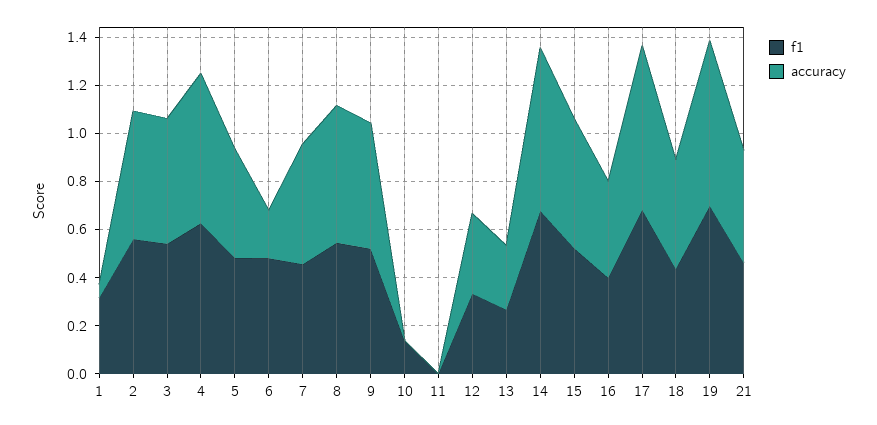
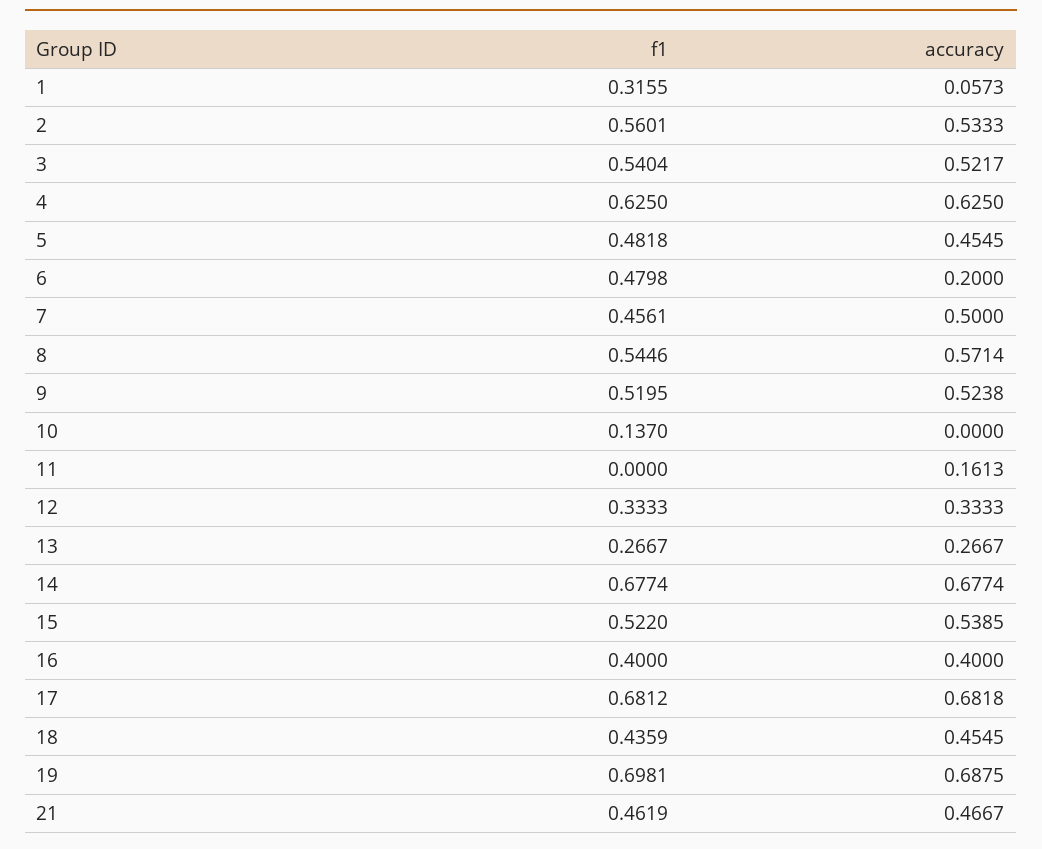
  {
    "f1": {
      "1": 0.3155,
      "2": 0.5601,
      "3": 0.5404,
      "4": 0.625,
      "5": 0.4818,
      "6": 0.4798,
      "7": 0.4561,
      "8": 0.5446,
      "9": 0.5195,
      "10": 0.137,
      "11": 0,
      "12": 0.3333,
      "13": 0.2667,
      "14": 0.6774,
      "15": 0.522,
      "16": 0.4,
      "17": 0.6812,
      "18": 0.4359,
      "19": 0.6981,
      "21": 0.4619
    },
    "accuracy": {
      "1": 0.0573,
      "2": 0.5333,
      "3": 0.5217,
      "4": 0.625,
      "5": 0.4545,
      "6": 0.2,
      "7": 0.5,
      "8": 0.5714,
      "9": 0.5238,
      "10": 0,
-     "11": 0,
+     "11": 0.1613,
      "12": 0.3333,
      "13": 0.2667,
      "14": 0.6774,
      "15": 0.5385,
      "16": 0.4,
      "17": 0.6818,
      "18": 0.4545,
      "19": 0.6875,
      "21": 0.4667
    }
  }

